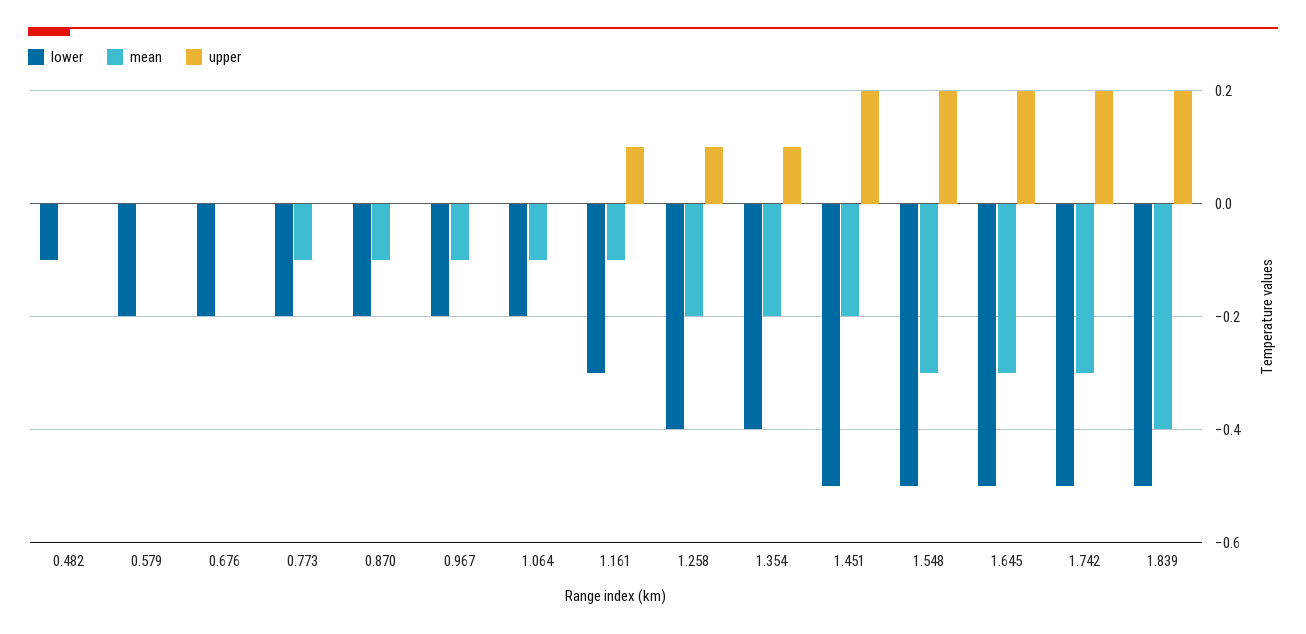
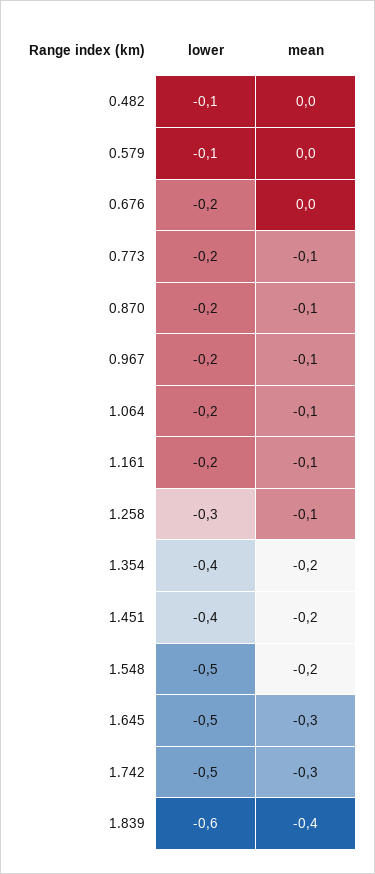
  {
    "lower": {
      "0.482": -0.1,
-     "0.579": -0.2,
+     "0.579": -0.1,
      "0.676": -0.2,
      "0.773": -0.2,
      "0.870": -0.2,
      "0.967": -0.2,
      "1.064": -0.2,
-     "1.161": -0.3,
+     "1.161": -0.2,
-     "1.258": -0.4,
+     "1.258": -0.3,
      "1.354": -0.4,
-     "1.451": -0.5,
+     "1.451": -0.4,
      "1.548": -0.5,
      "1.645": -0.5,
      "1.742": -0.5,
-     "1.839": -0.5
+     "1.839": -0.6
    },
    "mean": {
      "0.482": 0,
      "0.579": 0,
      "0.676": 0,
      "0.773": -0.1,
      "0.870": -0.1,
      "0.967": -0.1,
      "1.064": -0.1,
      "1.161": -0.1,
-     "1.258": -0.2,
+     "1.258": -0.1,
      "1.354": -0.2,
      "1.451": -0.2,
-     "1.548": -0.3,
+     "1.548": -0.2,
      "1.645": -0.3,
      "1.742": -0.3,
      "1.839": -0.4
-   },
+   }
-   "upper": {
-     "0.482": 0,
-     "0.579": 0,
-     "0.676": 0,
-     "0.773": 0,
-     "0.870": 0,
-     "0.967": 0,
-     "1.064": 0,
-     "1.161": 0.1,
-     "1.258": 0.1,
-     "1.354": 0.1,
-     "1.451": 0.2,
-     "1.548": 0.2,
-     "1.645": 0.2,
-     "1.742": 0.2,
-     "1.839": 0.2
-   }
  }

